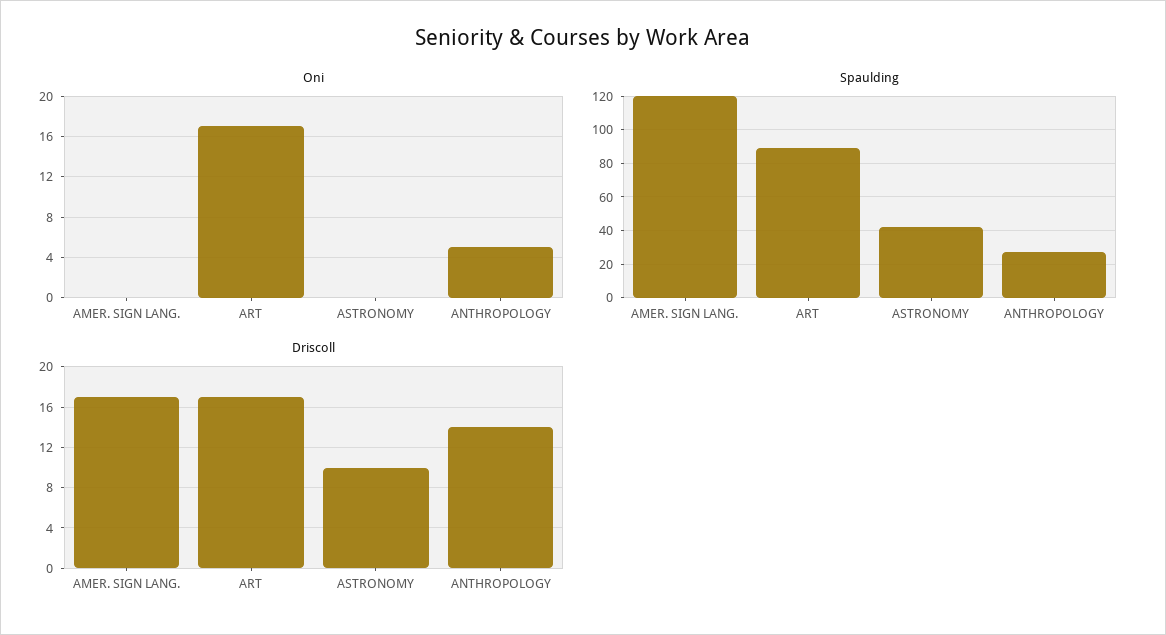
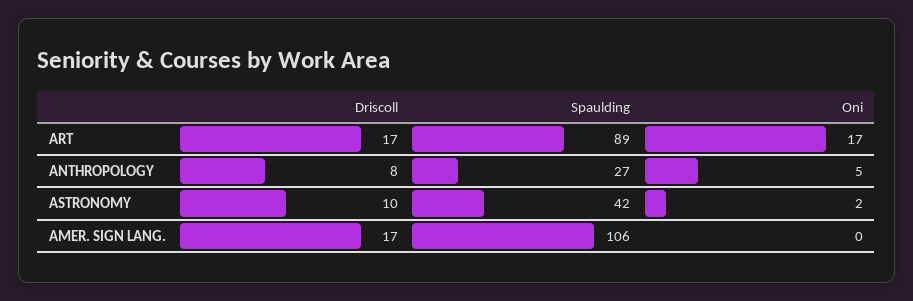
  {
    "Oni": {
      "AMER. SIGN LANG.": 0,
      "ART": 17,
-     "ASTRONOMY": 0,
+     "ASTRONOMY": 2,
      "ANTHROPOLOGY": 5
    },
    "Spaulding": {
-     "AMER. SIGN LANG.": 120,
+     "AMER. SIGN LANG.": 106,
      "ART": 89,
      "ASTRONOMY": 42,
      "ANTHROPOLOGY": 27
    },
    "Driscoll": {
      "AMER. SIGN LANG.": 17,
      "ART": 17,
      "ASTRONOMY": 10,
-     "ANTHROPOLOGY": 14
+     "ANTHROPOLOGY": 8
    }
  }

